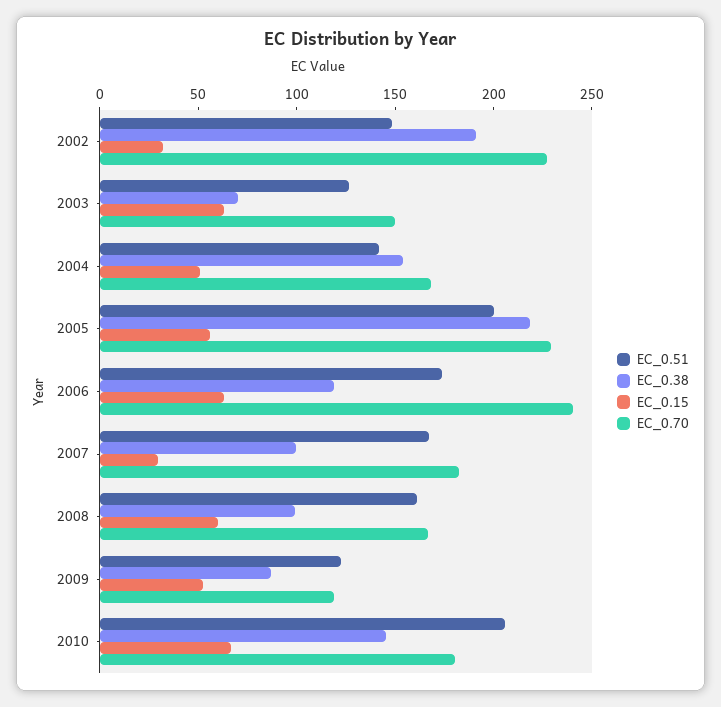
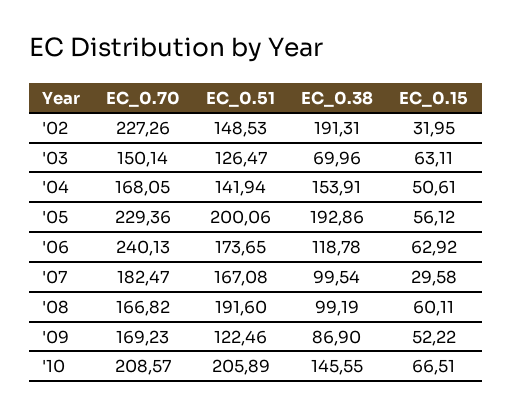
  {
    "EC_0.51": {
      "2002": 148.53,
      "2003": 126.47,
      "2004": 141.94,
      "2005": 200.06,
      "2006": 173.65,
      "2007": 167.08,
-     "2008": 160,
+     "2008": 191.6,
      "2009": 122.46,
      "2010": 205.89
    },
    "EC_0.38": {
      "2002": 191.31,
      "2003": 69.96,
      "2004": 153.91,
-     "2005": 220,
+     "2005": 192.86,
      "2006": 118.78,
      "2007": 99.54,
      "2008": 99.19,
      "2009": 86.9,
      "2010": 145.55
    },
    "EC_0.15": {
      "2002": 31.95,
      "2003": 63.11,
      "2004": 50.61,
      "2005": 56.12,
      "2006": 62.92,
      "2007": 29.58,
      "2008": 60.11,
      "2009": 52.22,
      "2010": 66.51
    },
    "EC_0.70": {
      "2002": 227.26,
      "2003": 150.14,
      "2004": 168.05,
      "2005": 229.36,
      "2006": 240.13,
      "2007": 182.47,
      "2008": 166.82,
-     "2009": 120,
+     "2009": 169.23,
-     "2010": 180
+     "2010": 208.57
    }
  }

